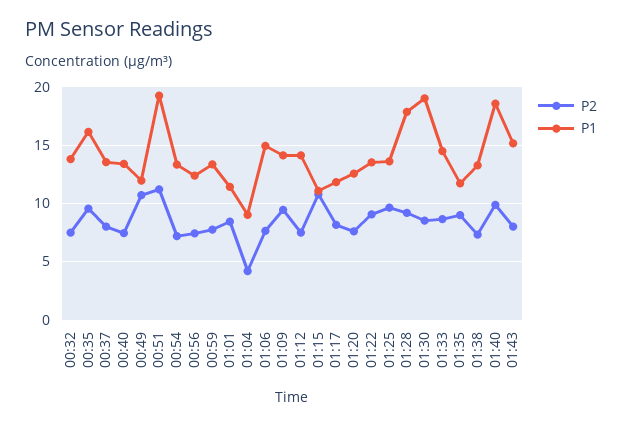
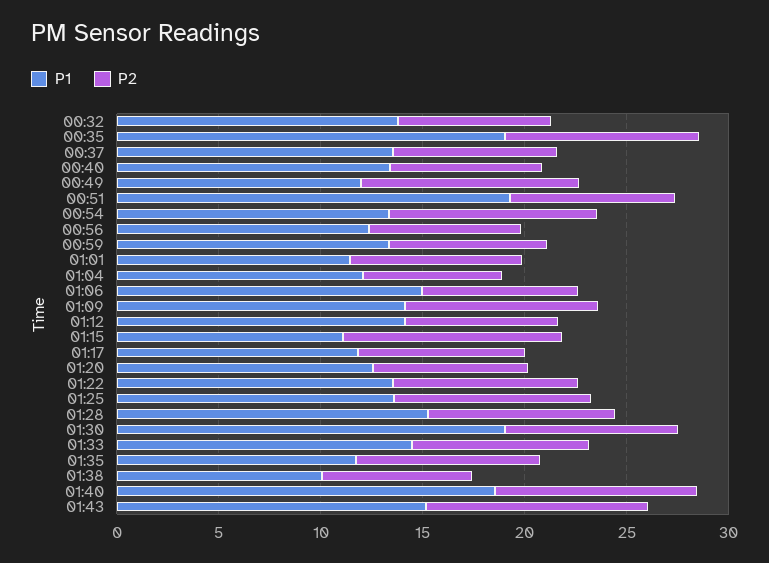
  {
    "P2": {
      "00:32": 8,
      "00:35": 10,
      "00:37": 8,
      "00:40": 7,
      "00:49": 11,
-     "00:51": 11,
+     "00:51": 8,
-     "00:54": 7,
+     "00:54": 10,
      "00:56": 7,
      "00:59": 8,
      "01:01": 8,
-     "01:04": 4,
+     "01:04": 7,
      "01:06": 8,
      "01:09": 9,
      "01:12": 8,
      "01:15": 11,
      "01:17": 8,
      "01:20": 8,
      "01:22": 9,
      "01:25": 10,
      "01:28": 9,
      "01:30": 9,
      "01:33": 9,
      "01:35": 9,
      "01:38": 7,
      "01:40": 10,
-     "01:43": 8
+     "01:43": 11
    },
    "P1": {
      "00:32": 14,
-     "00:35": 16,
+     "00:35": 19,
      "00:37": 14,
      "00:40": 13,
      "00:49": 12,
      "00:51": 19,
      "00:54": 13,
      "00:56": 12,
      "00:59": 13,
      "01:01": 11,
-     "01:04": 9,
+     "01:04": 12,
      "01:06": 15,
      "01:09": 14,
      "01:12": 14,
      "01:15": 11,
      "01:17": 12,
      "01:20": 13,
      "01:22": 14,
      "01:25": 14,
-     "01:28": 18,
+     "01:28": 15,
      "01:30": 19,
      "01:33": 14,
      "01:35": 12,
-     "01:38": 13,
+     "01:38": 10,
      "01:40": 19,
      "01:43": 15
    }
  }

